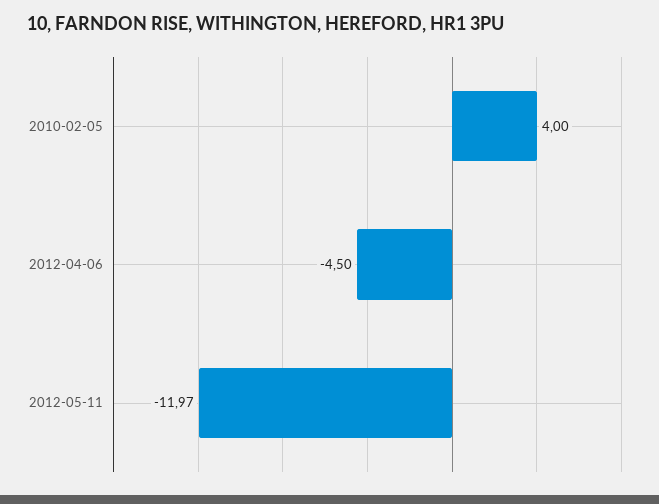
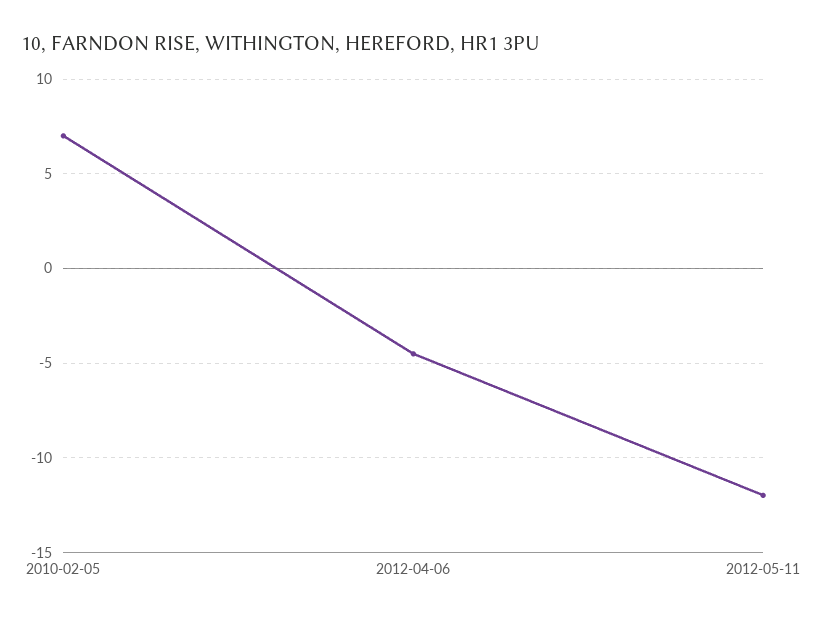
  {
-   "2010-02-05": 4,
+   "2010-02-05": 7,
    "2012-04-06": -4.5,
    "2012-05-11": -11.97
  }

